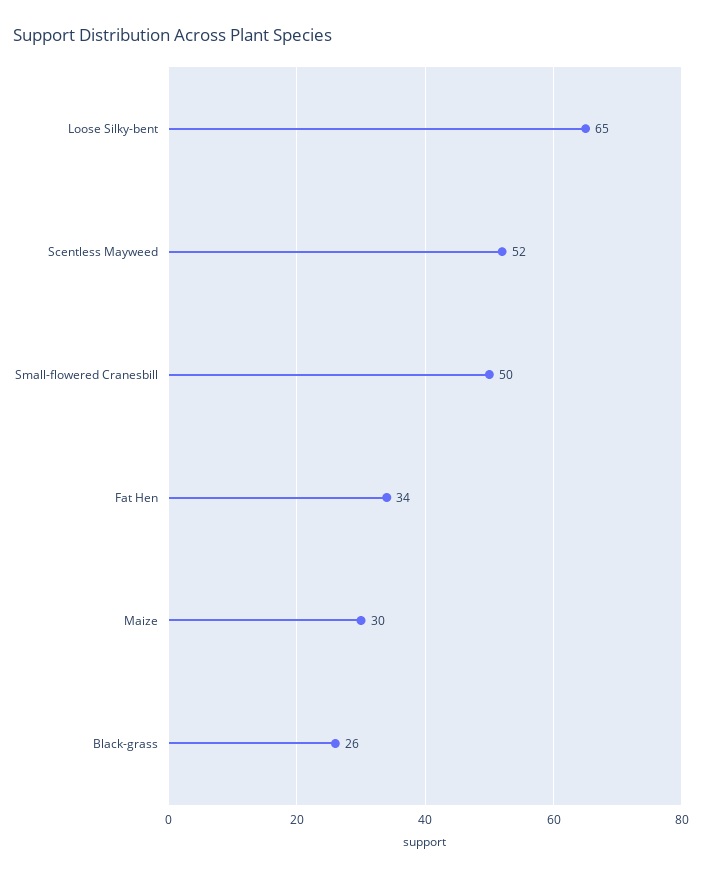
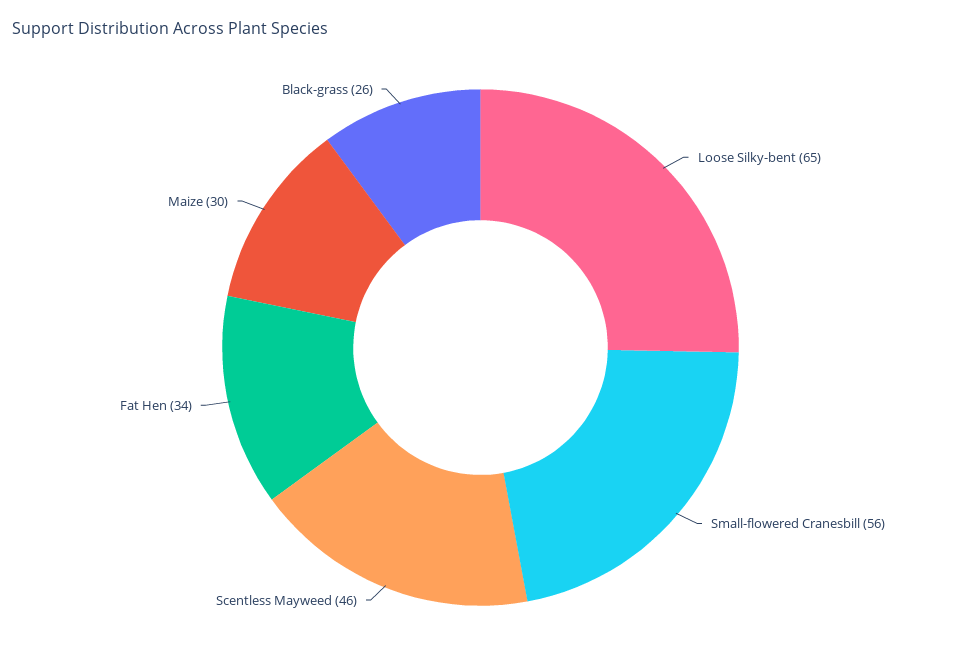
  {
    "Loose Silky-bent": 65,
-   "Scentless Mayweed": 52,
+   "Scentless Mayweed": 46,
-   "Small-flowered Cranesbill": 50,
+   "Small-flowered Cranesbill": 56,
    "Fat Hen": 34,
    "Maize": 30,
    "Black-grass": 26
  }

